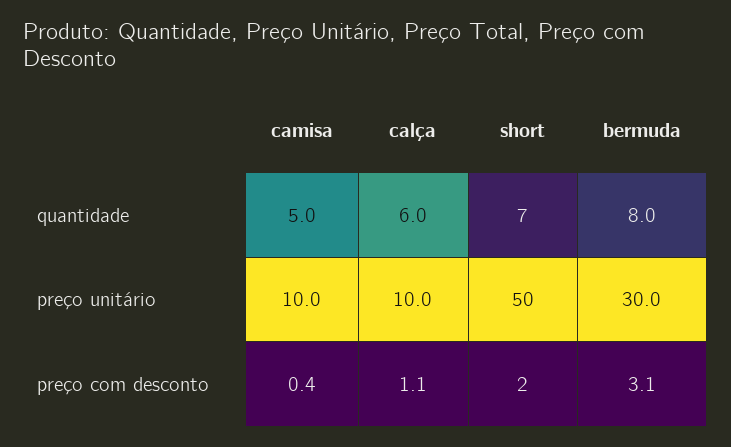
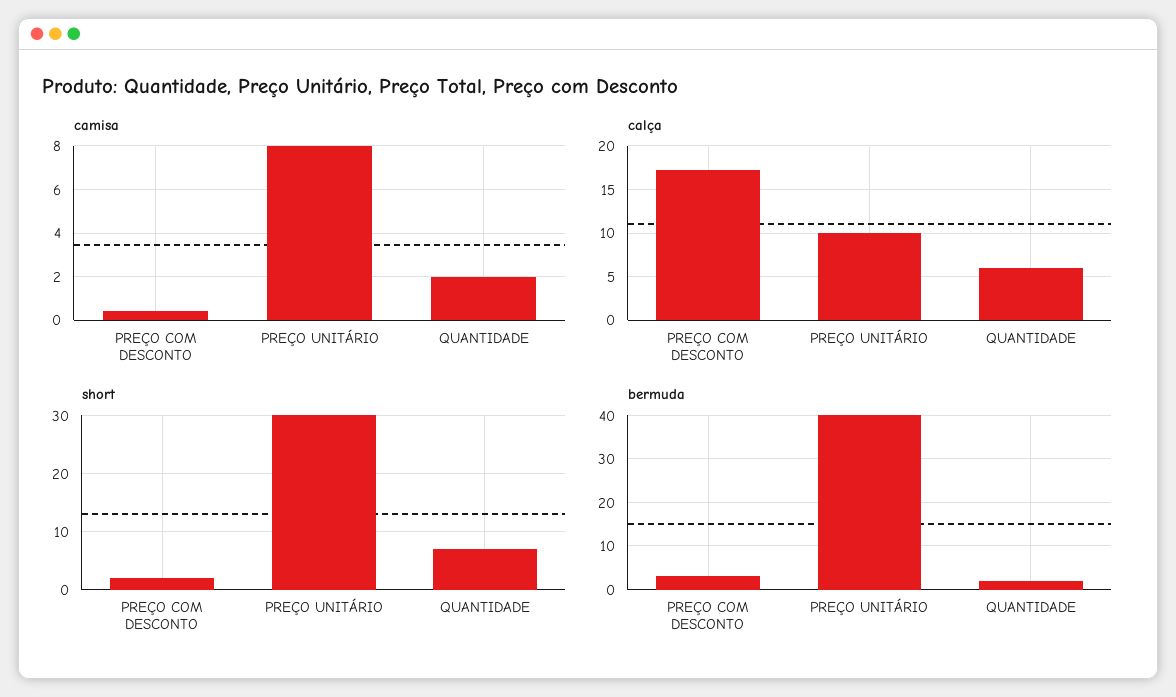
  {
    "camisa": {
-     "quantidade": 5,
+     "quantidade": 2,
-     "preço unitário": 10,
+     "preço unitário": 8,
      "preço com desconto": 0.4
    },
    "calça": {
      "quantidade": 6,
      "preço unitário": 10,
-     "preço com desconto": 1.1
+     "preço com desconto": 17
    },
    "short": {
      "quantidade": 7,
-     "preço unitário": 50,
+     "preço unitário": 30,
      "preço com desconto": 2
    },
    "bermuda": {
-     "quantidade": 8,
+     "quantidade": 2,
-     "preço unitário": 30,
+     "preço unitário": 40,
      "preço com desconto": 3.1
    }
  }

